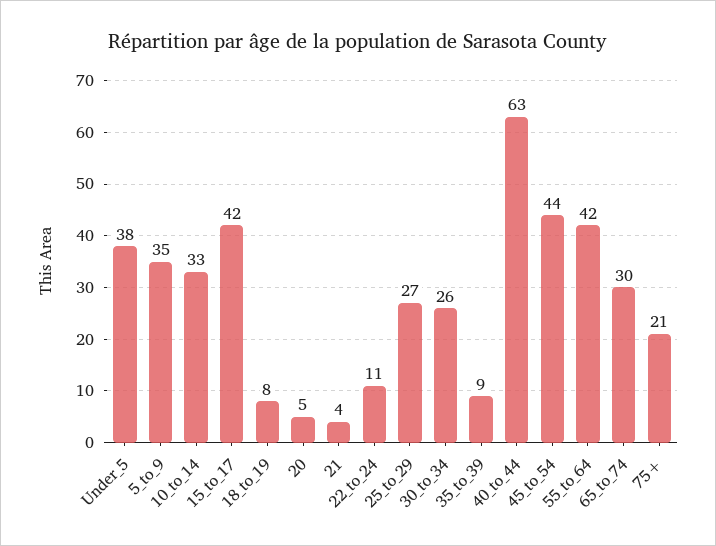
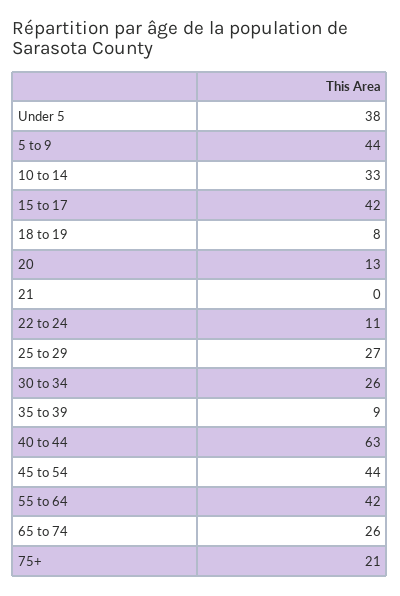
  {
    "Under_5": 38,
-   "5_to_9": 35,
+   "5_to_9": 44,
    "10_to_14": 33,
    "15_to_17": 42,
    "18_to_19": 8,
-   "20": 5,
+   "20": 13,
-   "21": 4,
+   "21": 0,
    "22_to_24": 11,
    "25_to_29": 27,
    "30_to_34": 26,
    "35_to_39": 9,
    "40_to_44": 63,
    "45_to_54": 44,
    "55_to_64": 42,
-   "65_to_74": 30,
+   "65_to_74": 26,
    "75+": 21
  }

